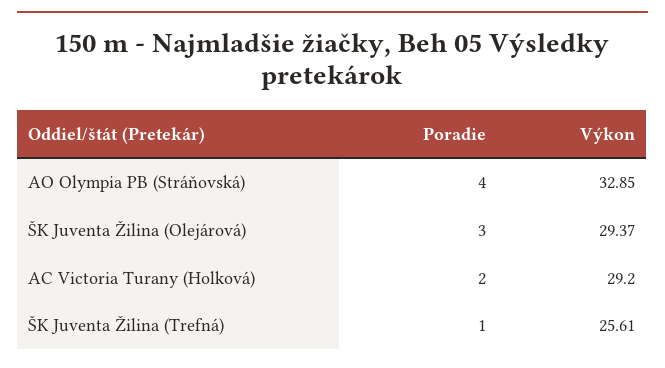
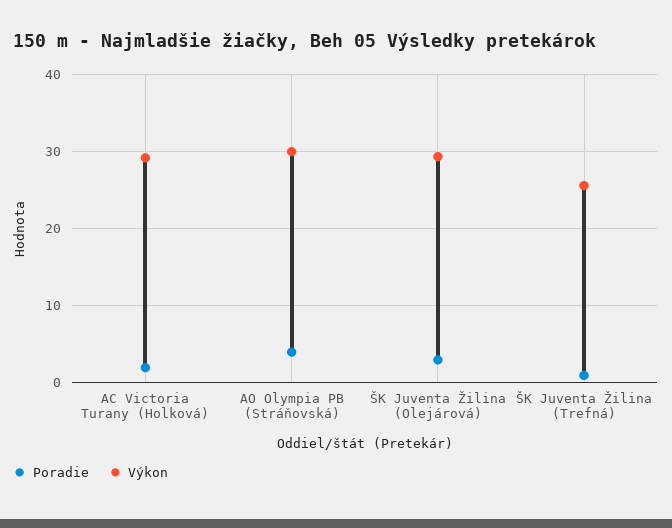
  {
    "Poradie": {
      "AO Olympia PB (Stráňovská)": 4,
      "ŠK Juventa Žilina (Olejárová)": 3,
      "AC Victoria Turany (Holková)": 2,
      "ŠK Juventa Žilina (Trefná)": 1
    },
    "Výkon": {
-     "AO Olympia PB (Stráňovská)": 32.85,
+     "AO Olympia PB (Stráňovská)": 30,
      "ŠK Juventa Žilina (Olejárová)": 29.37,
      "AC Victoria Turany (Holková)": 29.2,
      "ŠK Juventa Žilina (Trefná)": 25.61
    }
  }

